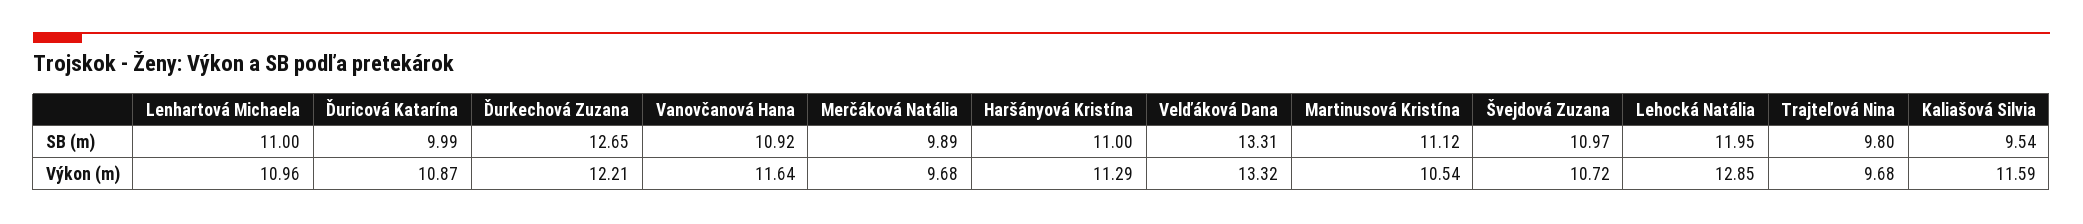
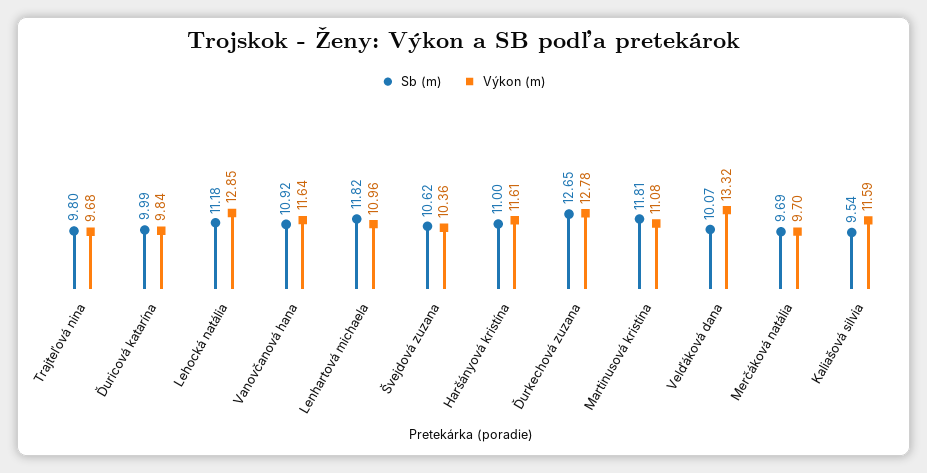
  {
    "SB (m)": {
-     "Lenhartová Michaela": 11,
+     "Lenhartová Michaela": 11.82,
      "Ďuricová Katarína": 9.99,
      "Ďurkechová Zuzana": 12.65,
      "Vanovčanová Hana": 10.92,
-     "Merčáková Natália": 9.89,
+     "Merčáková Natália": 9.69,
      "Haršányová Kristína": 11,
-     "Velďáková Dana": 13.31,
+     "Velďáková Dana": 10.07,
-     "Martinusová Kristína": 11.12,
+     "Martinusová Kristína": 11.81,
-     "Švejdová Zuzana": 10.97,
+     "Švejdová Zuzana": 10.62,
-     "Lehocká Natália": 11.95,
+     "Lehocká Natália": 11.18,
      "Trajteľová Nina": 9.8,
      "Kaliašová Silvia": 9.54
    },
    "Výkon (m)": {
      "Lenhartová Michaela": 10.96,
-     "Ďuricová Katarína": 10.87,
+     "Ďuricová Katarína": 9.84,
-     "Ďurkechová Zuzana": 12.21,
+     "Ďurkechová Zuzana": 12.78,
      "Vanovčanová Hana": 11.64,
-     "Merčáková Natália": 9.68,
+     "Merčáková Natália": 9.7,
-     "Haršányová Kristína": 11.29,
+     "Haršányová Kristína": 11.61,
      "Velďáková Dana": 13.32,
-     "Martinusová Kristína": 10.54,
+     "Martinusová Kristína": 11.08,
-     "Švejdová Zuzana": 10.72,
+     "Švejdová Zuzana": 10.36,
      "Lehocká Natália": 12.85,
      "Trajteľová Nina": 9.68,
      "Kaliašová Silvia": 11.59
    }
  }

